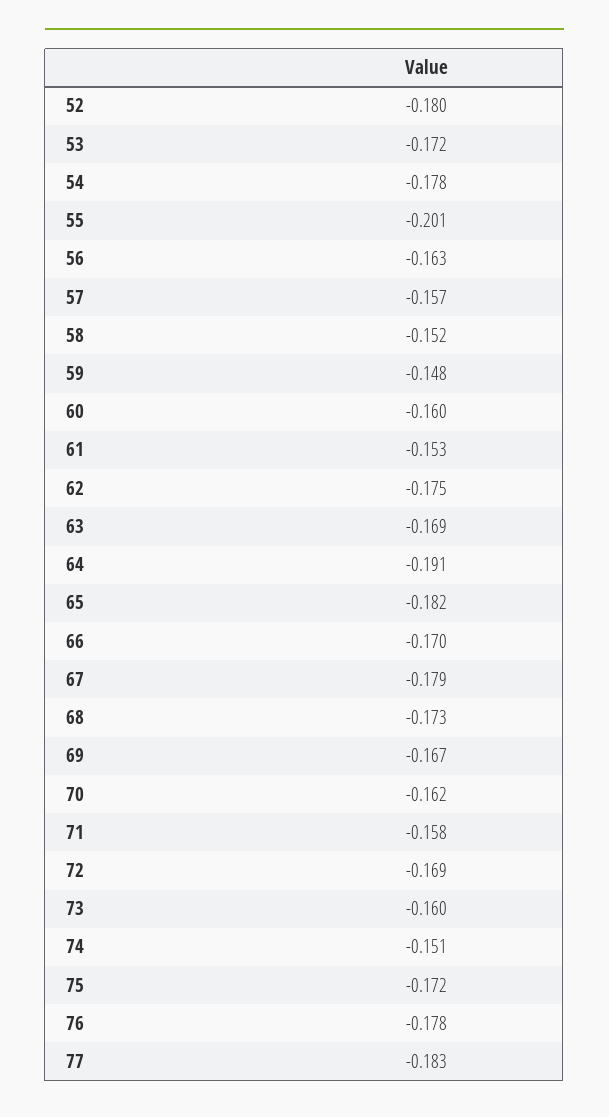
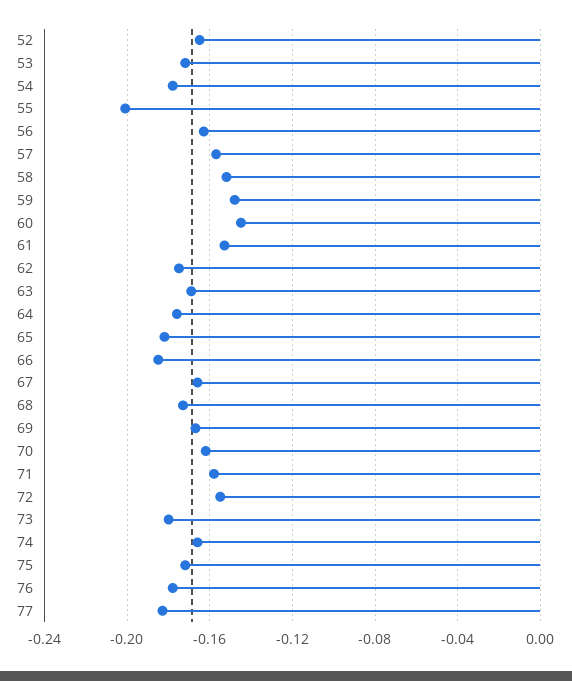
  {
-   "52": -0.18,
+   "52": -0.165,
    "53": -0.172,
    "54": -0.178,
    "55": -0.201,
    "56": -0.163,
    "57": -0.157,
    "58": -0.152,
    "59": -0.148,
-   "60": -0.16,
+   "60": -0.145,
    "61": -0.153,
    "62": -0.175,
    "63": -0.169,
-   "64": -0.191,
+   "64": -0.175,
    "65": -0.182,
-   "66": -0.17,
+   "66": -0.185,
-   "67": -0.179,
+   "67": -0.165,
    "68": -0.173,
    "69": -0.167,
    "70": -0.162,
    "71": -0.158,
-   "72": -0.169,
+   "72": -0.155,
-   "73": -0.16,
+   "73": -0.18,
-   "74": -0.151,
+   "74": -0.165,
    "75": -0.172,
    "76": -0.178,
    "77": -0.183
  }

